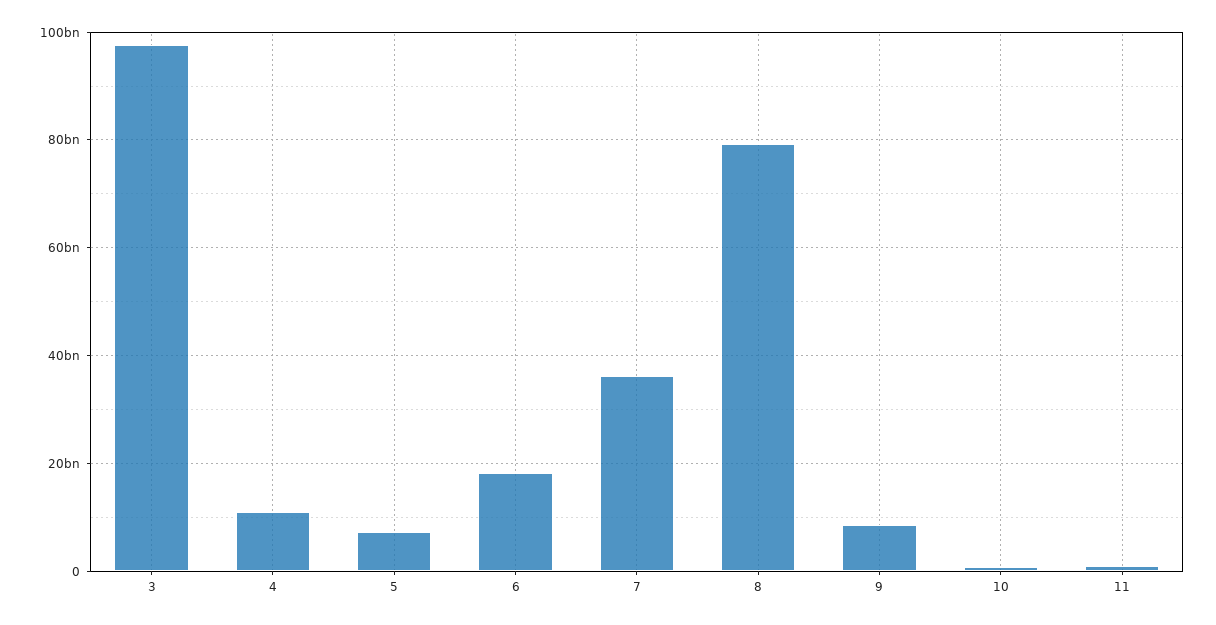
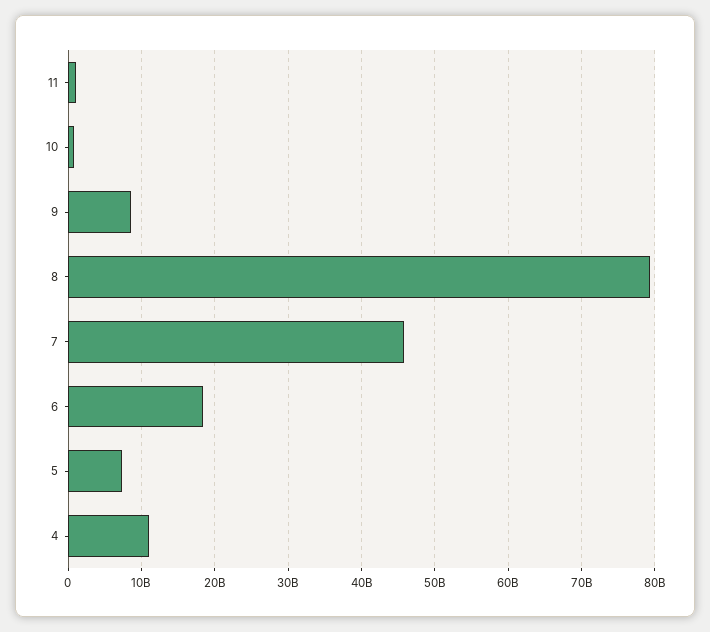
  {
-   "3": 98000000000,
    "4": 11000000000,
    "5": 7000000000,
    "6": 18000000000,
-   "7": 36000000000,
+   "7": 46000000000,
    "8": 79000000000,
    "9": 9000000000,
    "10": 1000000000,
    "11": 1000000000
  }

